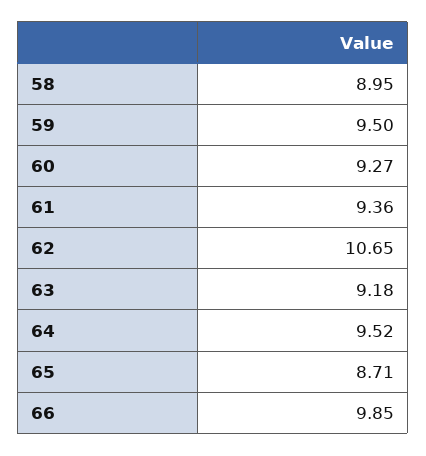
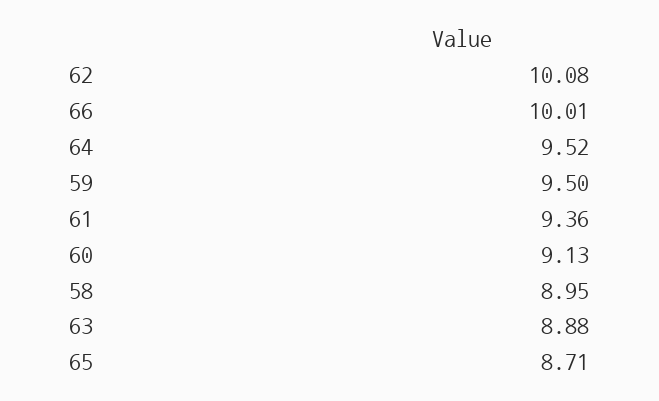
  {
    "58": 8.95,
    "59": 9.5,
-   "60": 9.27,
+   "60": 9.13,
    "61": 9.36,
-   "62": 10.65,
+   "62": 10.08,
-   "63": 9.18,
+   "63": 8.88,
    "64": 9.52,
    "65": 8.71,
-   "66": 9.85
+   "66": 10.01
  }

